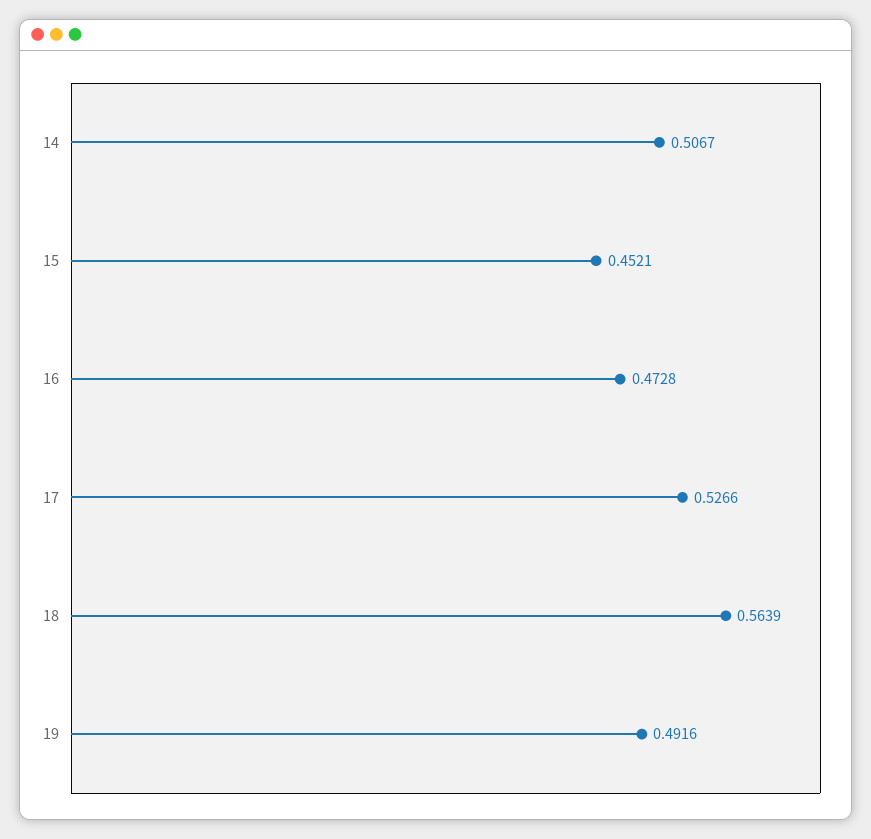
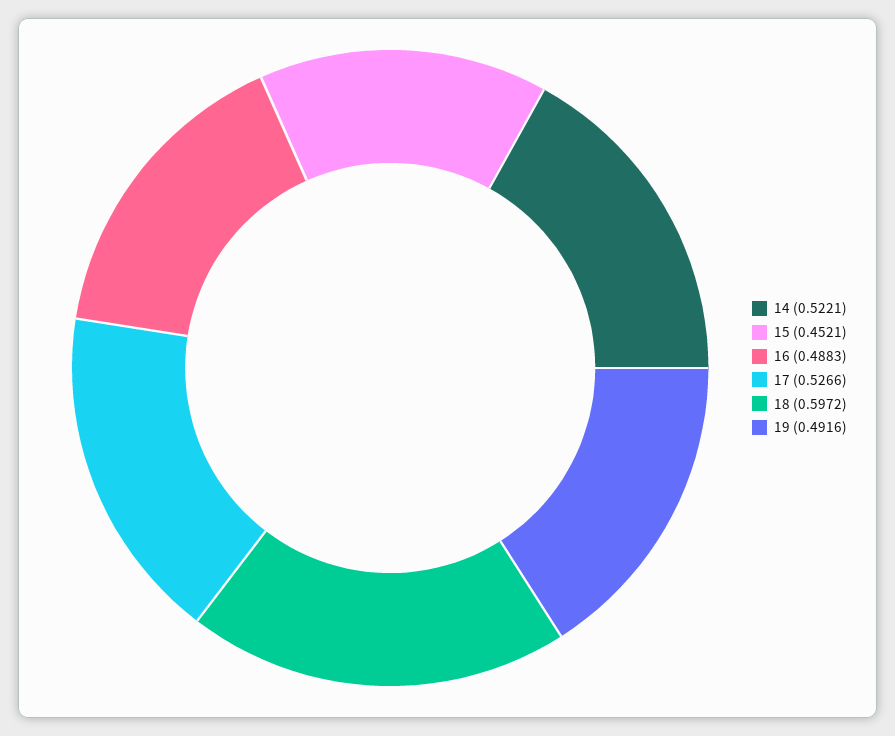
  {
-   "14": 0.5067,
+   "14": 0.5221,
    "15": 0.4521,
-   "16": 0.4728,
+   "16": 0.4883,
    "17": 0.5266,
-   "18": 0.5639,
+   "18": 0.5972,
    "19": 0.4916
  }

